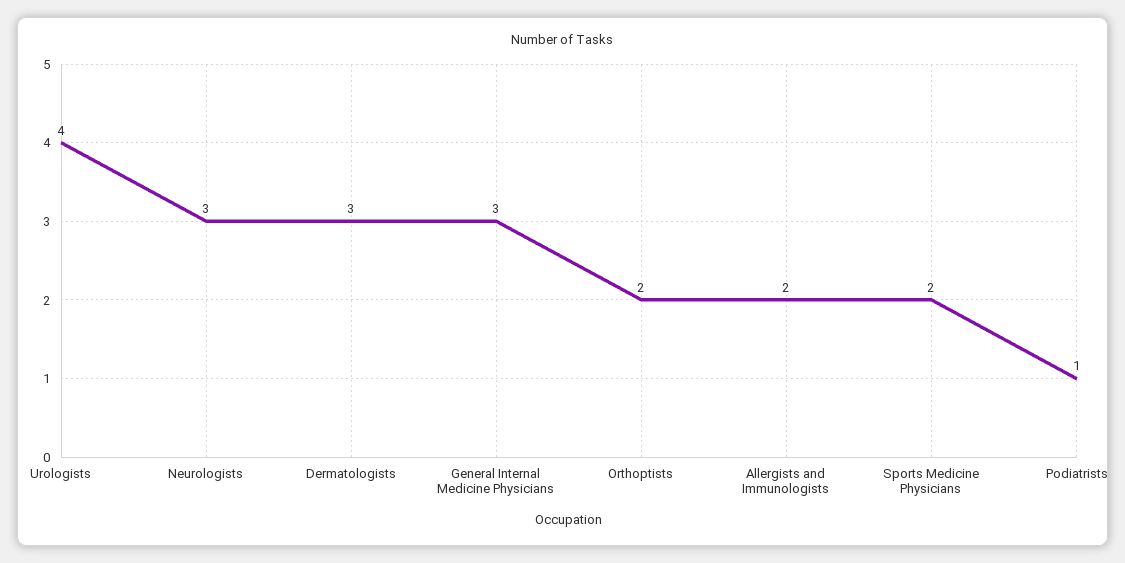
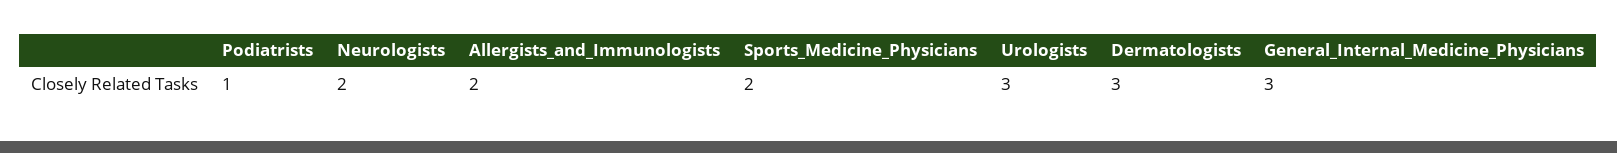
  {
-   "Urologists": 4,
+   "Urologists": 3,
-   "Neurologists": 3,
+   "Neurologists": 2,
    "Dermatologists": 3,
    "General Internal Medicine Physicians": 3,
-   "Orthoptists": 2,
    "Allergists and Immunologists": 2,
    "Sports Medicine Physicians": 2,
    "Podiatrists": 1
  }

